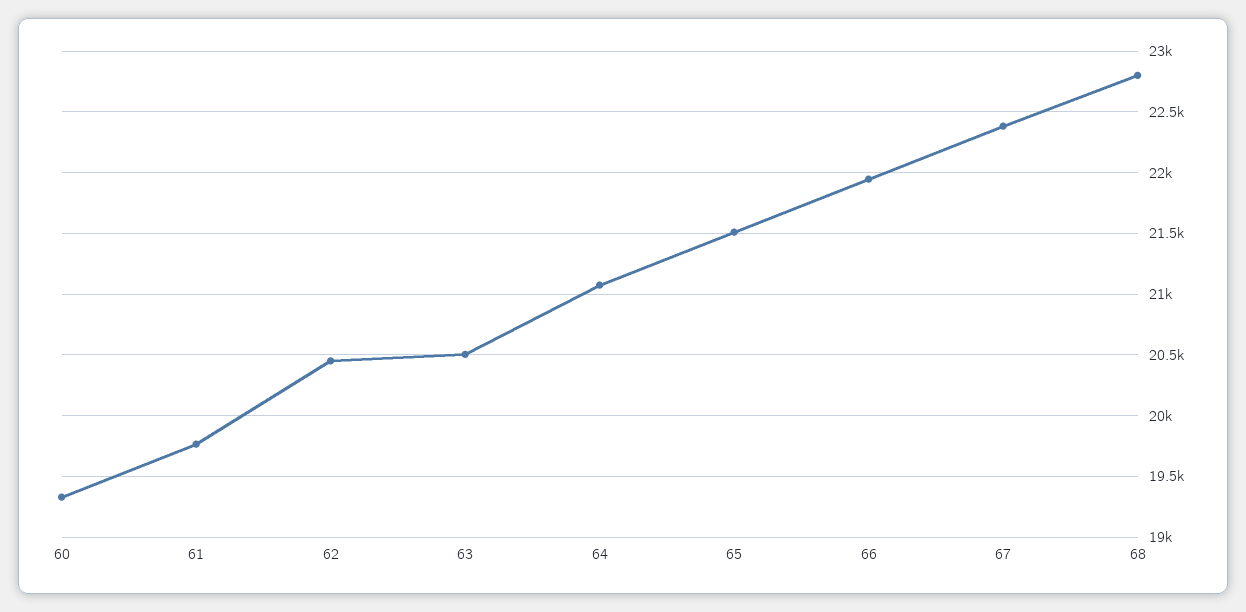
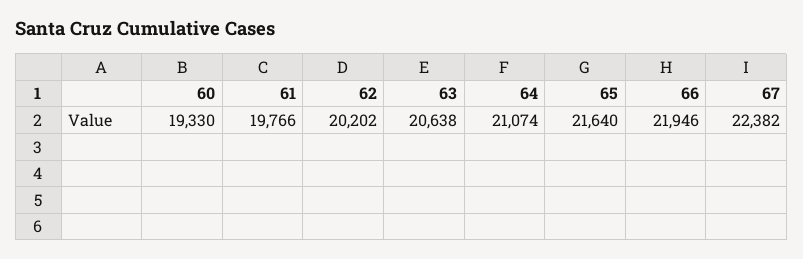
  {
    "60": 19330,
    "61": 19766,
-   "62": 20450,
+   "62": 20202,
-   "63": 20500,
+   "63": 20638,
    "64": 21074,
-   "65": 21500,
+   "65": 21640,
    "66": 21946,
-   "67": 22382,
+   "67": 22382
-   "68": 22800
  }

